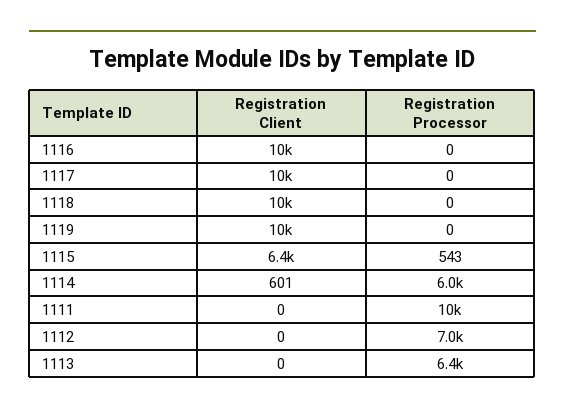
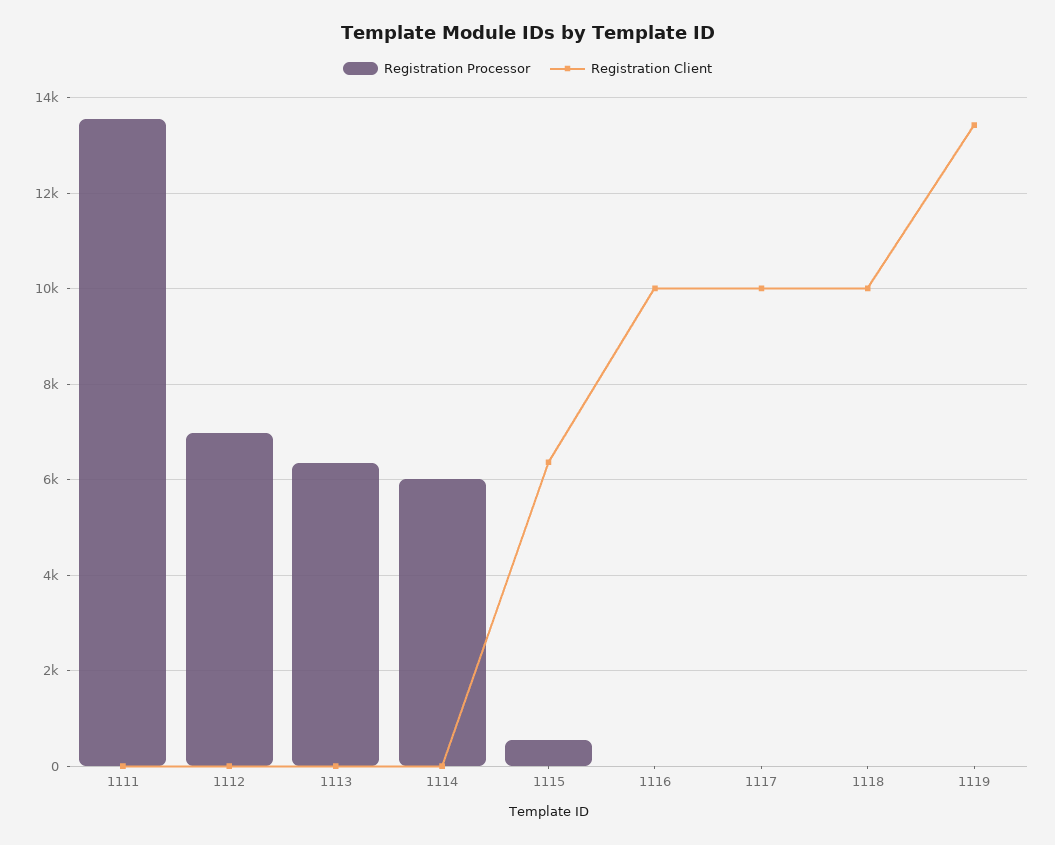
  {
    "Registration Client": {
      "1116": 10000,
      "1117": 10000,
      "1118": 10000,
-     "1119": 10000,
+     "1119": 13400,
      "1115": 6400,
-     "1114": 601,
+     "1114": 0,
      "1111": 0,
      "1112": 0,
      "1113": 0
    },
    "Registration Processor": {
      "1116": 0,
      "1117": 0,
      "1118": 0,
      "1119": 0,
      "1115": 543,
      "1114": 6000,
-     "1111": 10000,
+     "1111": 13600,
      "1112": 7000,
      "1113": 6400
    }
  }

